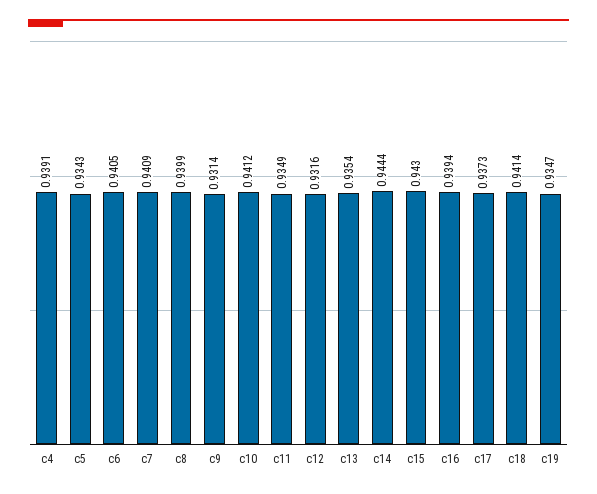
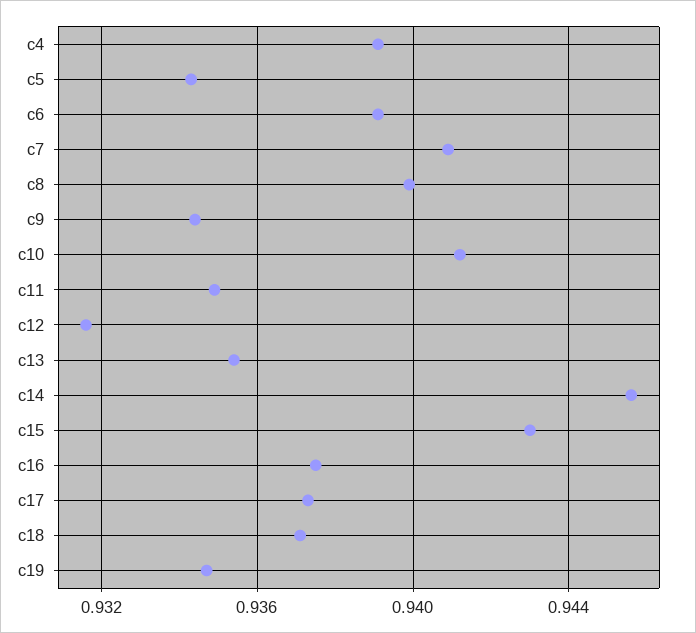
  {
    "c4": 0.9391,
    "c5": 0.9343,
-   "c6": 0.9405,
+   "c6": 0.939,
    "c7": 0.9409,
    "c8": 0.9399,
-   "c9": 0.9314,
+   "c9": 0.9345,
    "c10": 0.9412,
    "c11": 0.9349,
    "c12": 0.9316,
    "c13": 0.9354,
-   "c14": 0.9444,
+   "c14": 0.9455,
    "c15": 0.943,
-   "c16": 0.9394,
+   "c16": 0.9375,
    "c17": 0.9373,
-   "c18": 0.9414,
+   "c18": 0.937,
    "c19": 0.9347
  }

